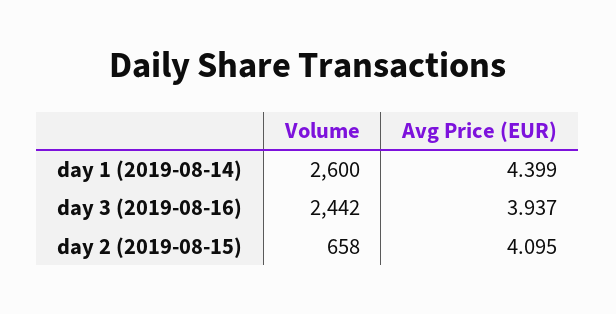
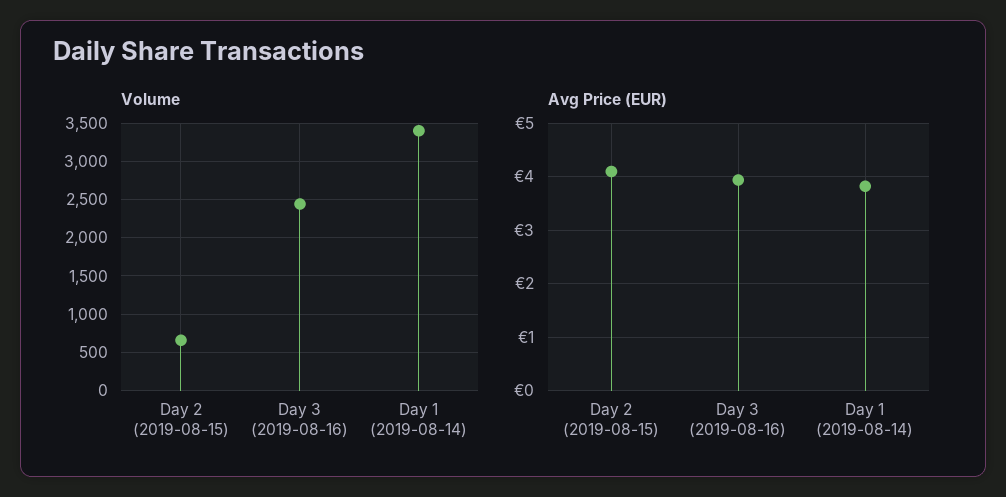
  {
    "Volume": {
-     "day 1 (2019-08-14)": 2600,
+     "day 1 (2019-08-14)": 3400,
      "day 3 (2019-08-16)": 2442,
      "day 2 (2019-08-15)": 658
    },
    "Avg Price (EUR)": {
-     "day 1 (2019-08-14)": 4.399,
+     "day 1 (2019-08-14)": 3.8,
      "day 3 (2019-08-16)": 3.937,
      "day 2 (2019-08-15)": 4.095
    }
  }

